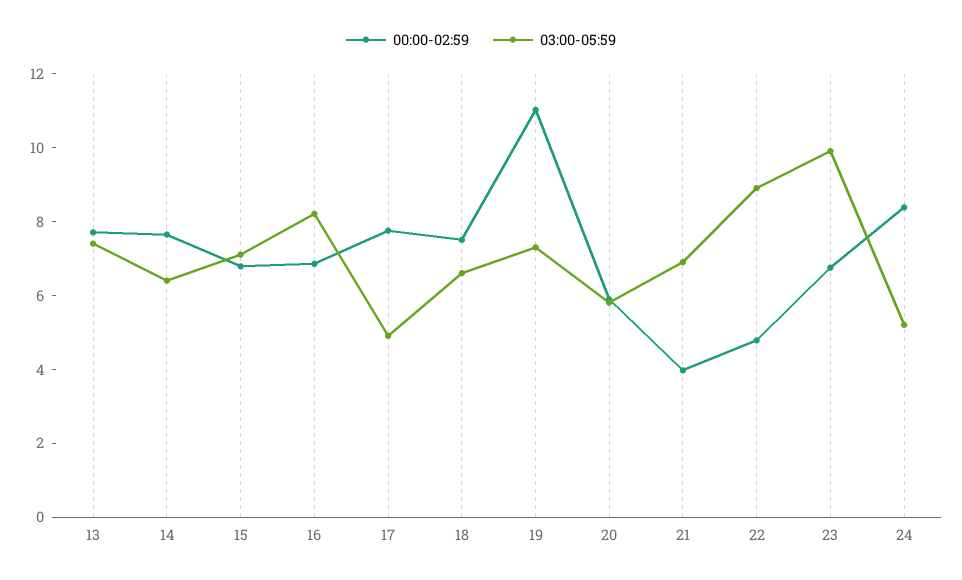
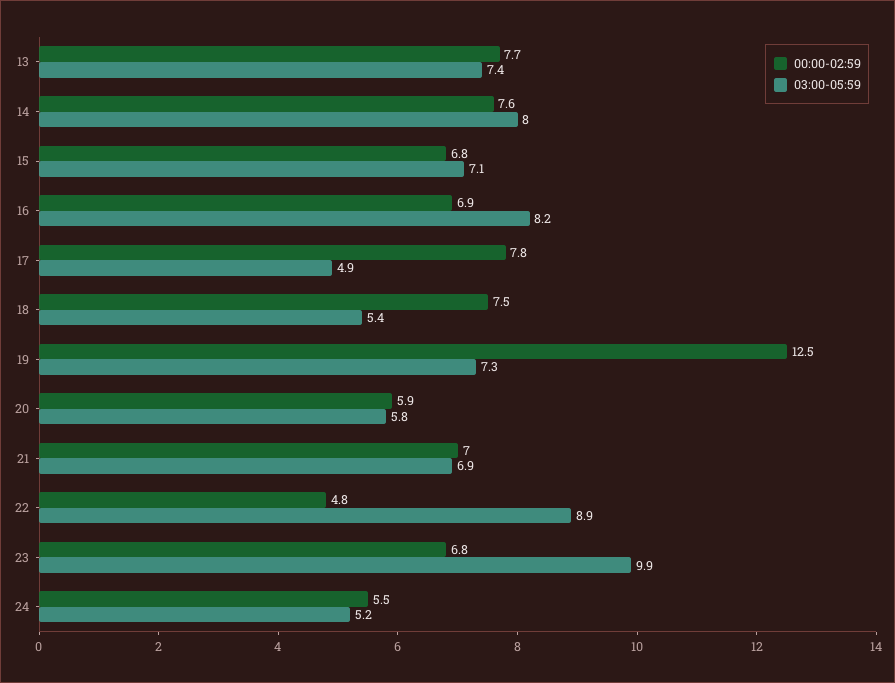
  {
    "00:00-02:59": {
      "13": 7.7,
      "14": 7.6,
      "15": 6.8,
      "16": 6.9,
      "17": 7.8,
      "18": 7.5,
-     "19": 11,
+     "19": 12.5,
      "20": 5.9,
-     "21": 4,
+     "21": 7,
      "22": 4.8,
      "23": 6.8,
-     "24": 8.5
+     "24": 5.5
    },
    "03:00-05:59": {
      "13": 7.4,
-     "14": 6.5,
+     "14": 8,
      "15": 7.1,
      "16": 8.2,
      "17": 4.9,
-     "18": 6.5,
+     "18": 5.4,
      "19": 7.3,
      "20": 5.8,
      "21": 6.9,
      "22": 8.9,
      "23": 9.9,
      "24": 5.2
    }
  }

